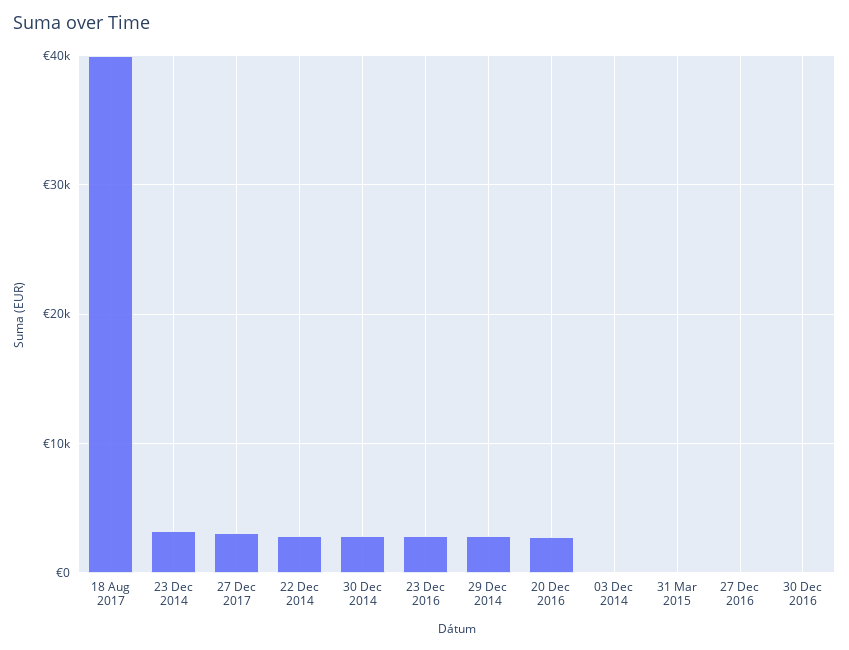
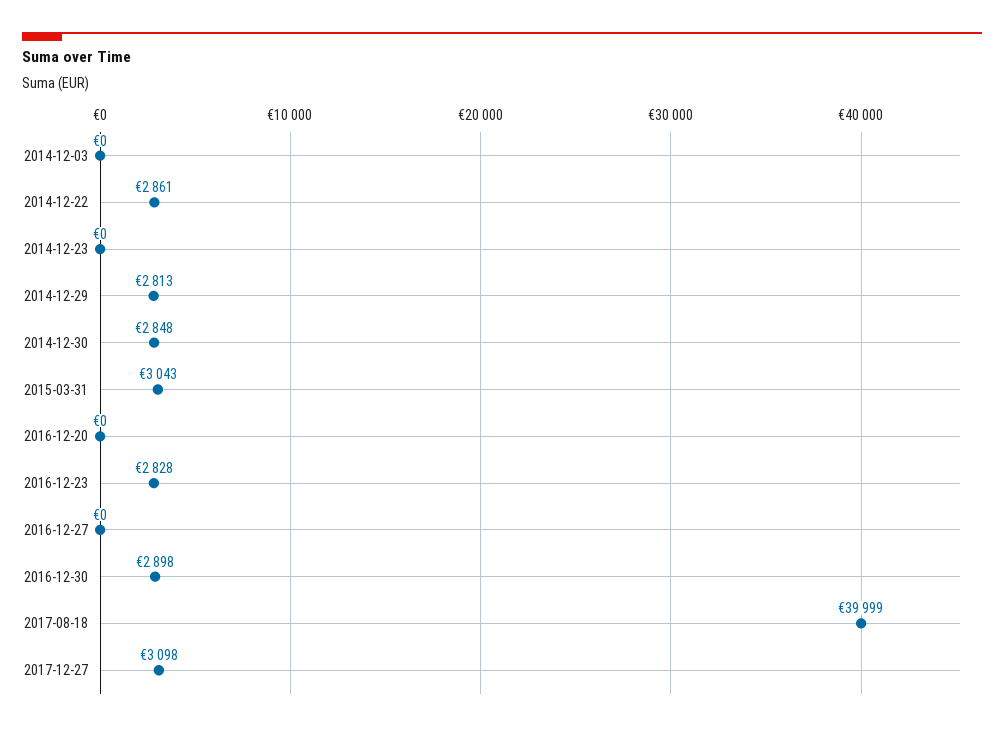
  {
    "18 Aug 2017": 39999,
-   "23 Dec 2014": 3000,
+   "23 Dec 2014": 0,
    "27 Dec 2017": 3098,
    "22 Dec 2014": 2861,
    "30 Dec 2014": 2848,
    "23 Dec 2016": 2828,
    "29 Dec 2014": 2813,
-   "20 Dec 2016": 3000,
+   "20 Dec 2016": 0,
    "03 Dec 2014": 0,
-   "31 Mar 2015": 0,
+   "31 Mar 2015": 3043,
    "27 Dec 2016": 0,
-   "30 Dec 2016": 0
+   "30 Dec 2016": 2898
  }

